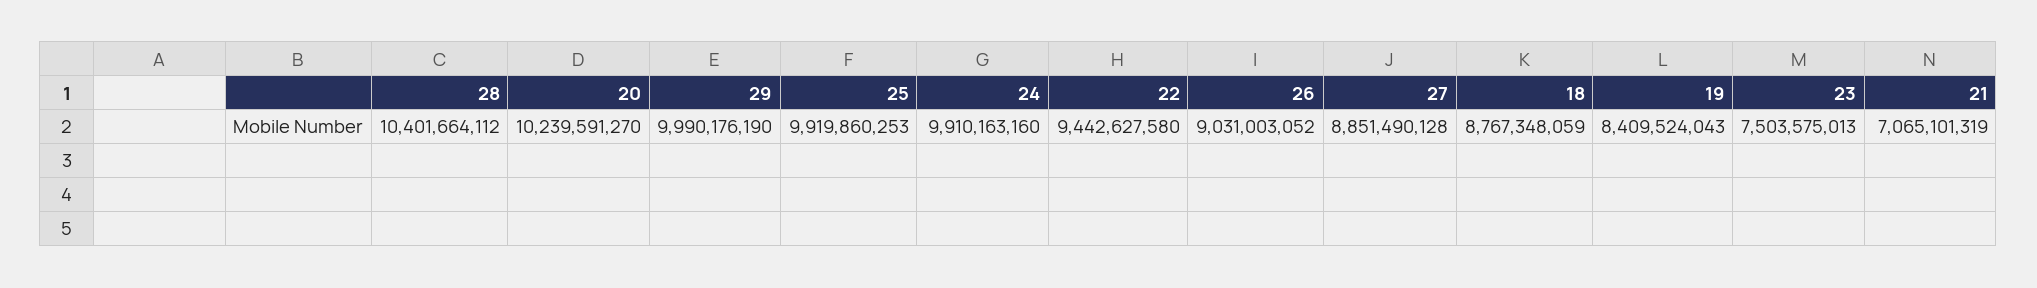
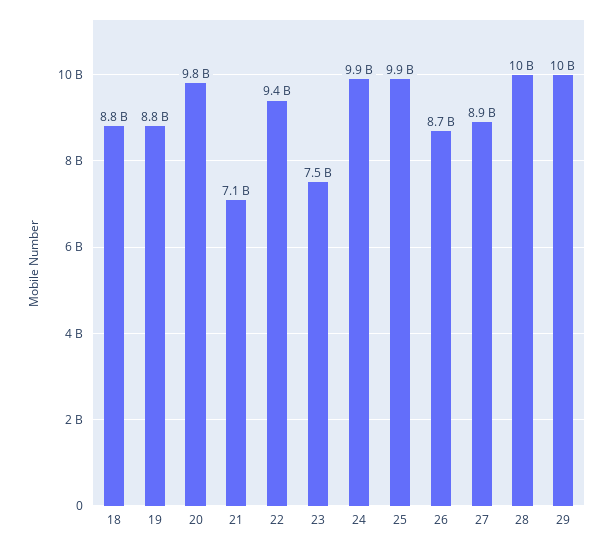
  {
    "28": 10401664112,
-   "20": 10239591270,
+   "20": 9800000000,
    "29": 9990176190,
    "25": 9919860253,
    "24": 9910163160,
    "22": 9442627580,
-   "26": 9031003052,
+   "26": 8700000000,
    "27": 8851490128,
    "18": 8767348059,
-   "19": 8409524043,
+   "19": 8800000000,
    "23": 7503575013,
    "21": 7065101319
  }

